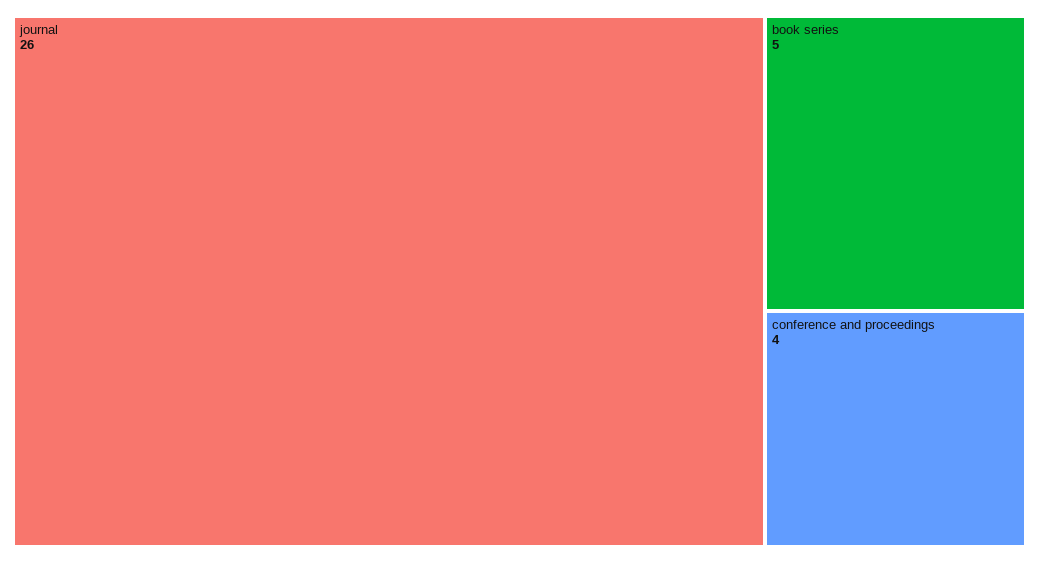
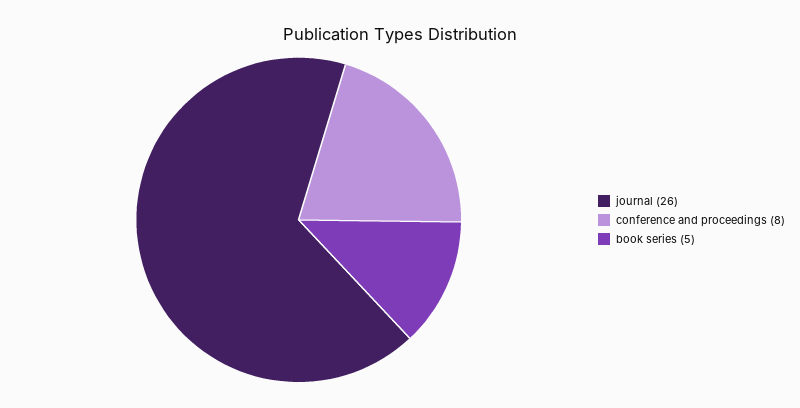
  {
    "journal": 26,
    "book series": 5,
-   "conference and proceedings": 4
+   "conference and proceedings": 8
  }

